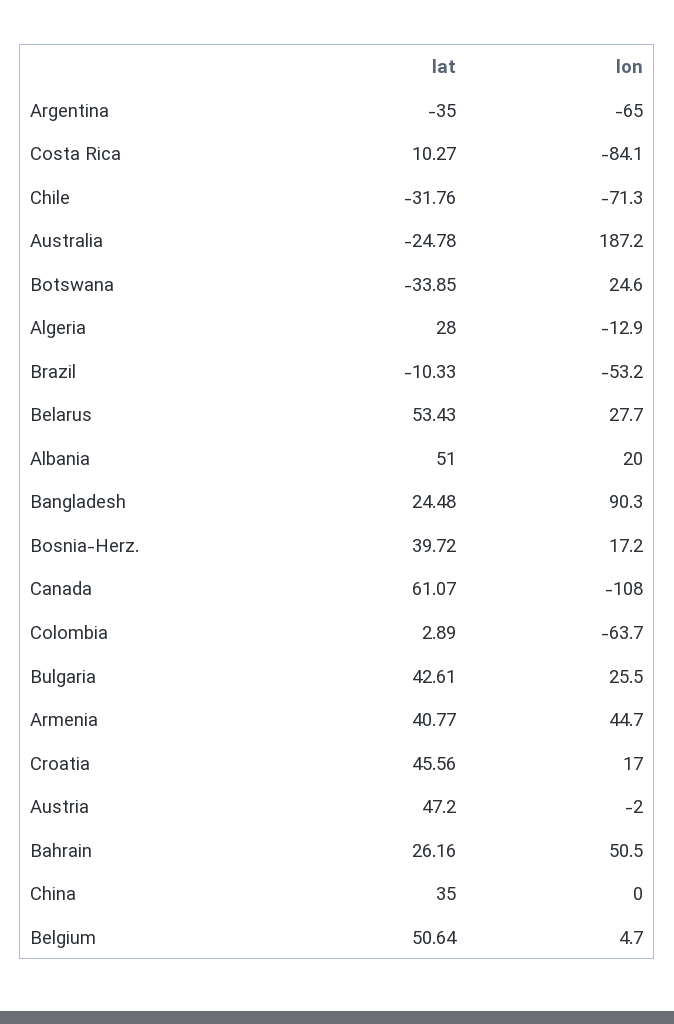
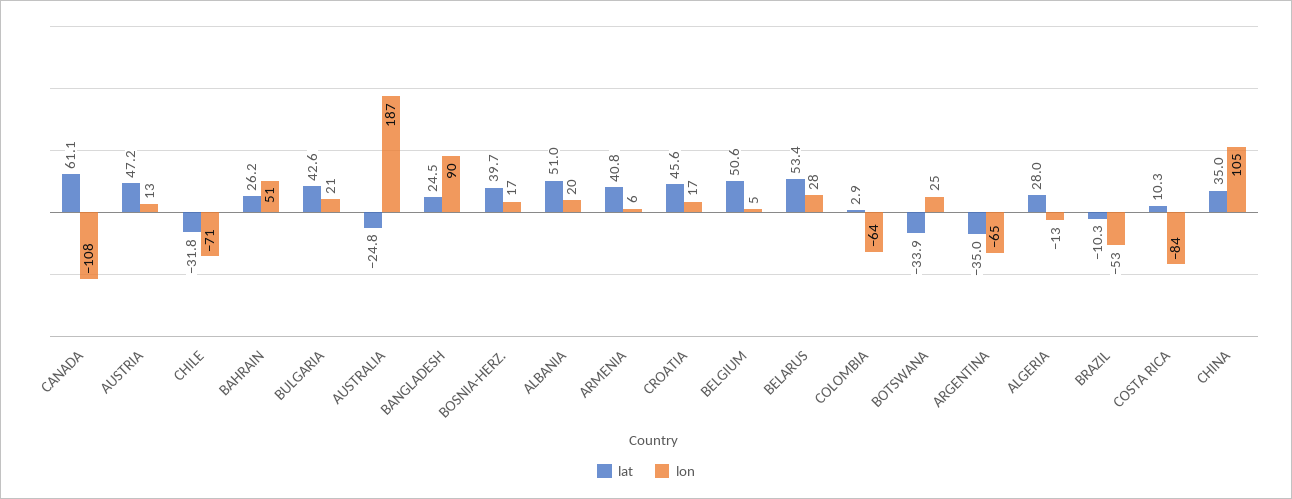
  {
    "lat": {
      "Argentina": -35,
      "Costa Rica": 10.27,
      "Chile": -31.76,
      "Australia": -24.78,
      "Botswana": -33.85,
      "Algeria": 28,
      "Brazil": -10.33,
      "Belarus": 53.43,
      "Albania": 51,
      "Bangladesh": 24.48,
      "Bosnia-Herz.": 39.72,
      "Canada": 61.07,
      "Colombia": 2.89,
      "Bulgaria": 42.61,
      "Armenia": 40.77,
      "Croatia": 45.56,
      "Austria": 47.2,
      "Bahrain": 26.16,
      "China": 35,
      "Belgium": 50.64
    },
    "lon": {
      "Argentina": -65,
      "Costa Rica": -84.1,
      "Chile": -71.3,
      "Australia": 187.2,
      "Botswana": 24.6,
      "Algeria": -12.9,
      "Brazil": -53.2,
      "Belarus": 27.7,
      "Albania": 20,
      "Bangladesh": 90.3,
      "Bosnia-Herz.": 17.2,
      "Canada": -108,
      "Colombia": -63.7,
-     "Bulgaria": 25.5,
+     "Bulgaria": 21,
-     "Armenia": 44.7,
+     "Armenia": 6,
      "Croatia": 17,
-     "Austria": -2,
+     "Austria": 13,
      "Bahrain": 50.5,
-     "China": 0,
+     "China": 105,
      "Belgium": 4.7
    }
  }

